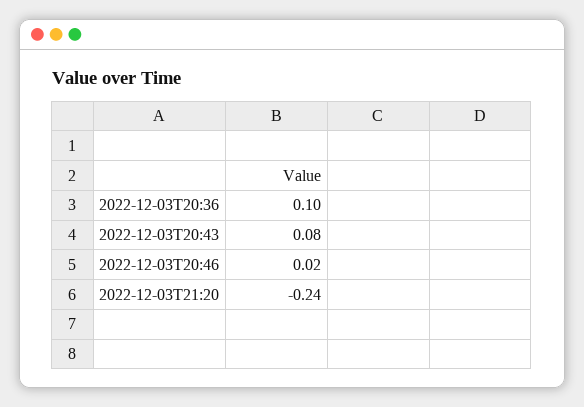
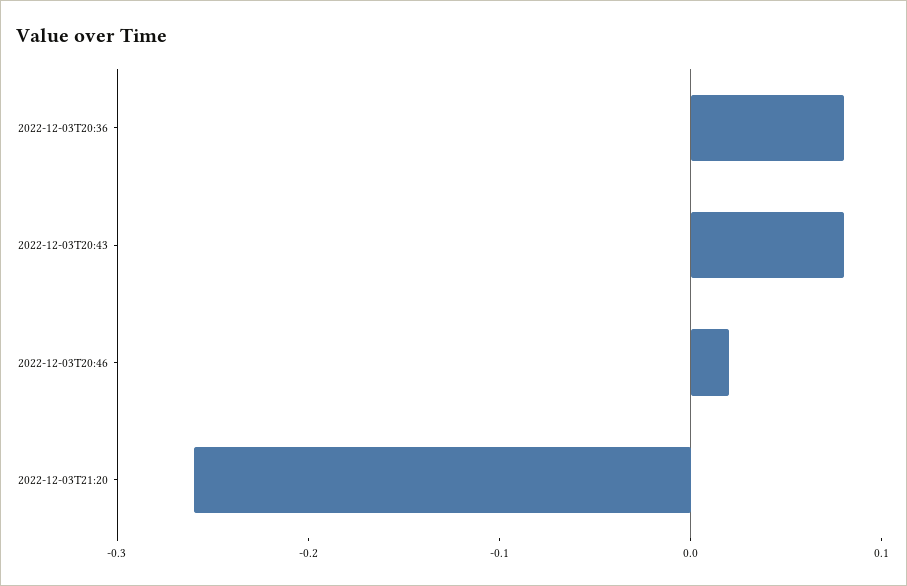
  {
-   "2022-12-03T20:36": 0.1,
+   "2022-12-03T20:36": 0.08,
    "2022-12-03T20:43": 0.08,
    "2022-12-03T20:46": 0.02,
-   "2022-12-03T21:20": -0.24
+   "2022-12-03T21:20": -0.26
  }

